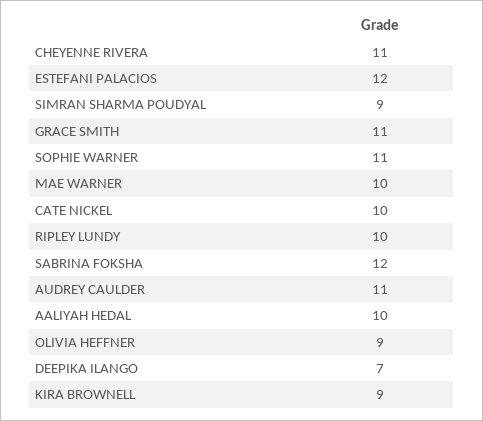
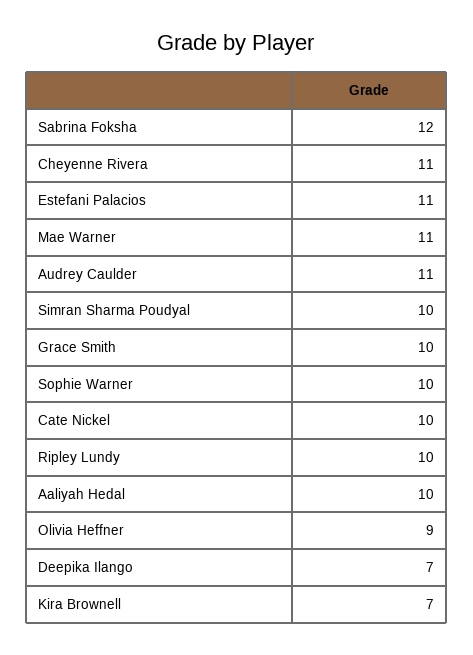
  {
    "CHEYENNE RIVERA": 11,
-   "ESTEFANI PALACIOS": 12,
+   "ESTEFANI PALACIOS": 11,
-   "SIMRAN SHARMA POUDYAL": 9,
+   "SIMRAN SHARMA POUDYAL": 10,
-   "GRACE SMITH": 11,
+   "GRACE SMITH": 10,
-   "SOPHIE WARNER": 11,
+   "SOPHIE WARNER": 10,
-   "MAE WARNER": 10,
+   "MAE WARNER": 11,
    "CATE NICKEL": 10,
    "RIPLEY LUNDY": 10,
    "SABRINA FOKSHA": 12,
    "AUDREY CAULDER": 11,
    "AALIYAH HEDAL": 10,
    "OLIVIA HEFFNER": 9,
    "DEEPIKA ILANGO": 7,
-   "KIRA BROWNELL": 9
+   "KIRA BROWNELL": 7
  }

